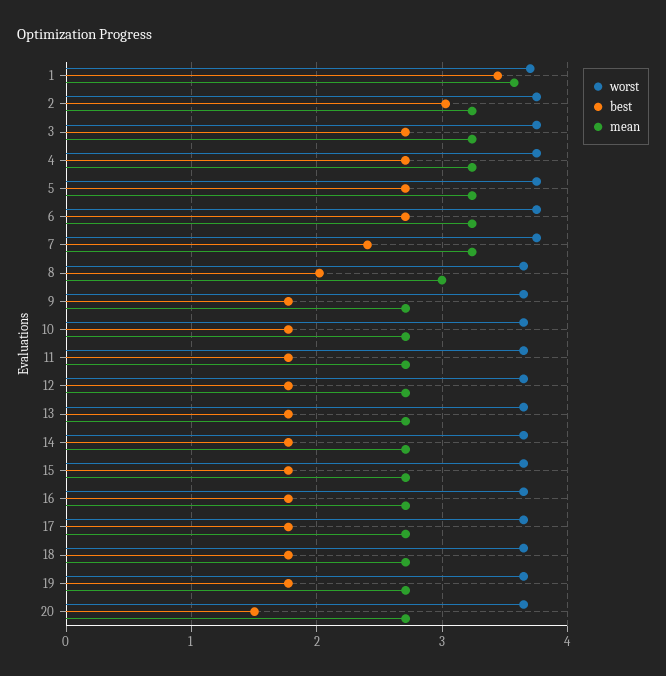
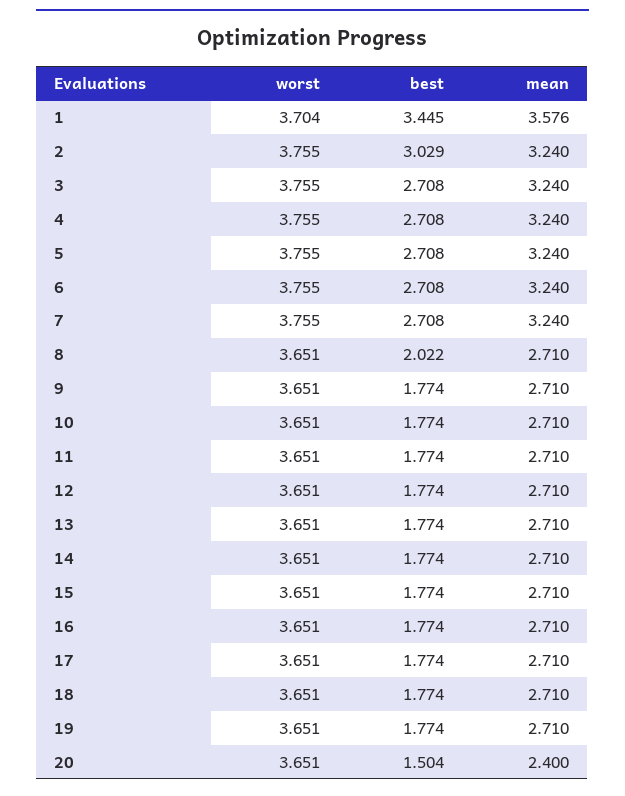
  {
    "worst": {
      "1": 3.704,
      "2": 3.755,
      "3": 3.755,
      "4": 3.755,
      "5": 3.755,
      "6": 3.755,
      "7": 3.755,
      "8": 3.651,
      "9": 3.651,
      "10": 3.651,
      "11": 3.651,
      "12": 3.651,
      "13": 3.651,
      "14": 3.651,
      "15": 3.651,
      "16": 3.651,
      "17": 3.651,
      "18": 3.651,
      "19": 3.651,
      "20": 3.651
    },
    "best": {
      "1": 3.445,
      "2": 3.029,
      "3": 2.708,
      "4": 2.708,
      "5": 2.708,
      "6": 2.708,
-     "7": 2.4,
+     "7": 2.708,
      "8": 2.022,
      "9": 1.774,
      "10": 1.774,
      "11": 1.774,
      "12": 1.774,
      "13": 1.774,
      "14": 1.774,
      "15": 1.774,
      "16": 1.774,
      "17": 1.774,
      "18": 1.774,
      "19": 1.774,
      "20": 1.504
    },
    "mean": {
      "1": 3.576,
      "2": 3.24,
      "3": 3.24,
      "4": 3.24,
      "5": 3.24,
      "6": 3.24,
      "7": 3.24,
-     "8": 3,
+     "8": 2.71,
      "9": 2.71,
      "10": 2.71,
      "11": 2.71,
      "12": 2.71,
      "13": 2.71,
      "14": 2.71,
      "15": 2.71,
      "16": 2.71,
      "17": 2.71,
      "18": 2.71,
      "19": 2.71,
-     "20": 2.7
+     "20": 2.4
    }
  }

